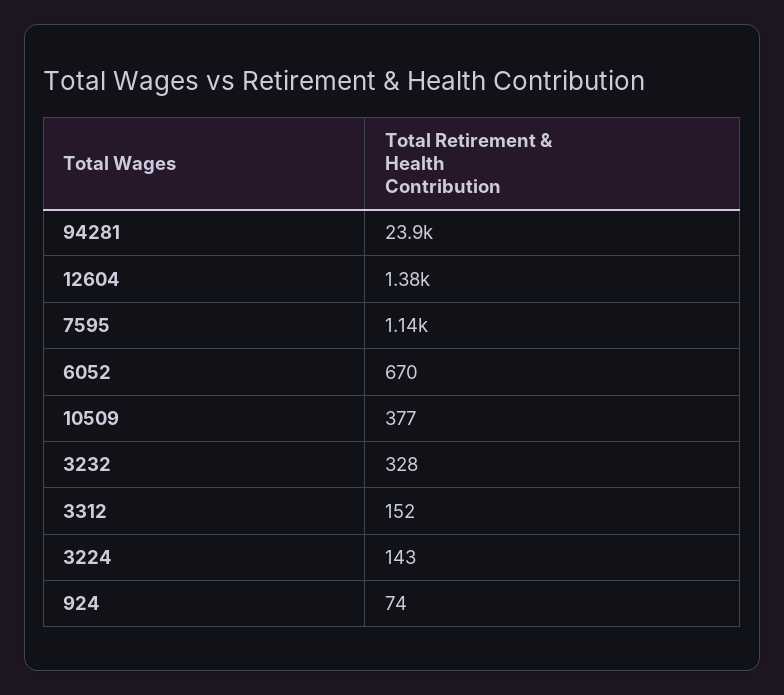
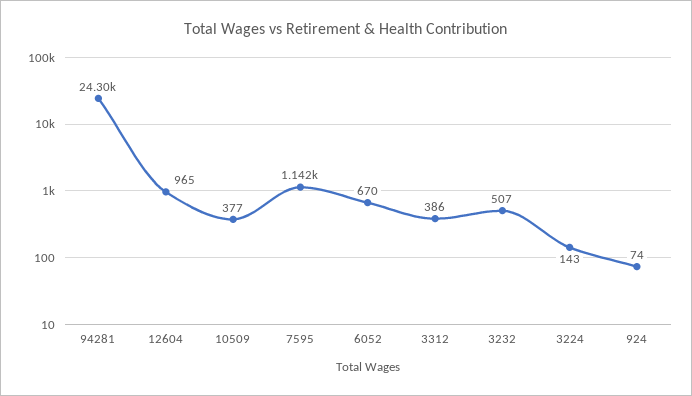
  {
-   "94281": 23900,
+   "94281": 24300,
-   "12604": 1380,
+   "12604": 965,
    "7595": 1142,
    "6052": 670,
    "10509": 377,
-   "3232": 328,
+   "3232": 507,
-   "3312": 152,
+   "3312": 386,
    "3224": 143,
    "924": 74
  }

